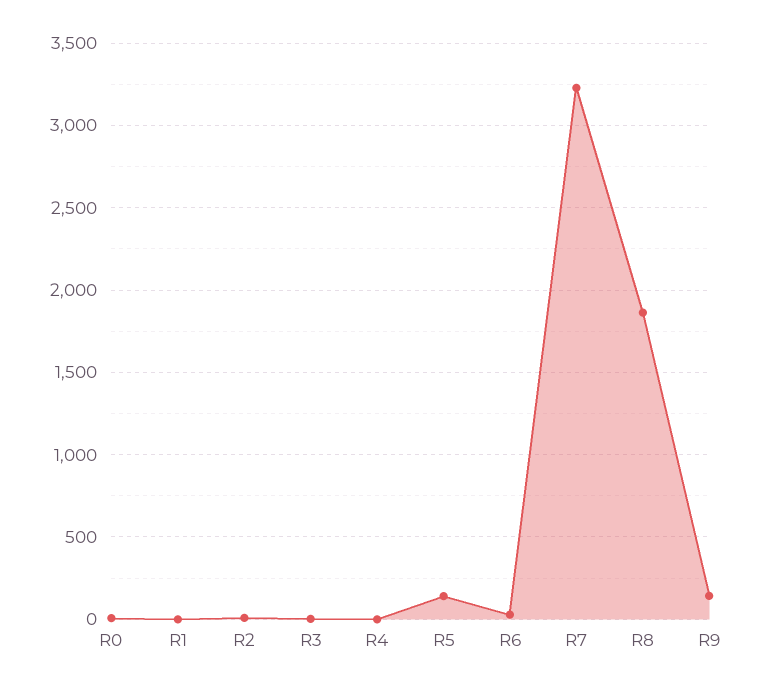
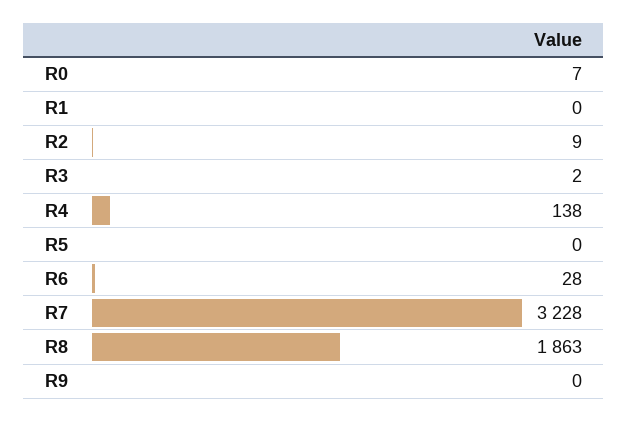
  {
    "R0": 7,
    "R1": 0,
    "R2": 9,
    "R3": 2,
-   "R4": 0,
+   "R4": 138,
-   "R5": 150,
+   "R5": 0,
    "R6": 28,
    "R7": 3228,
    "R8": 1863,
-   "R9": 150
+   "R9": 0
  }

